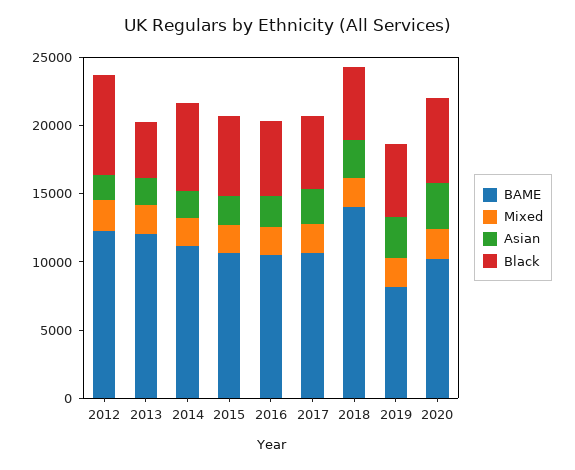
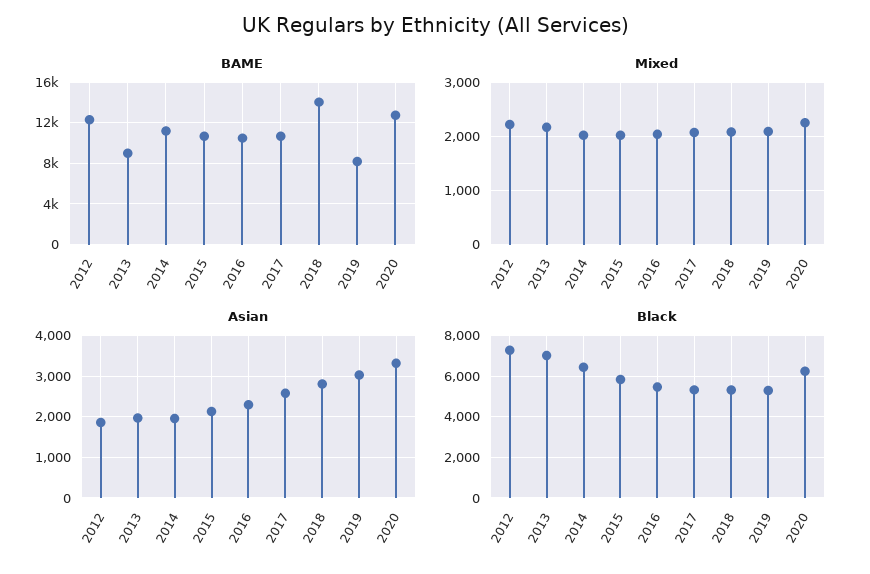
  {
    "BAME": {
      "2012": 12000,
-     "2013": 12000,
+     "2013": 9000,
      "2014": 11000,
      "2015": 11000,
      "2016": 10000,
      "2017": 11000,
      "2018": 14000,
      "2019": 8000,
-     "2020": 10000
+     "2020": 13000
    },
    "Mixed": {
      "2012": 2200,
      "2013": 2200,
      "2014": 2000,
      "2015": 2000,
      "2016": 2000,
      "2017": 2000,
      "2018": 2000,
      "2019": 2000,
      "2020": 2200
    },
    "Asian": {
      "2012": 1800,
      "2013": 2000,
      "2014": 2000,
      "2015": 2200,
      "2016": 2400,
      "2017": 2600,
      "2018": 2800,
      "2019": 3000,
      "2020": 3400
    },
    "Black": {
      "2012": 7500,
-     "2013": 4000,
+     "2013": 7000,
      "2014": 6500,
      "2015": 6000,
      "2016": 5500,
      "2017": 5500,
      "2018": 5500,
      "2019": 5500,
      "2020": 6500
    }
  }

